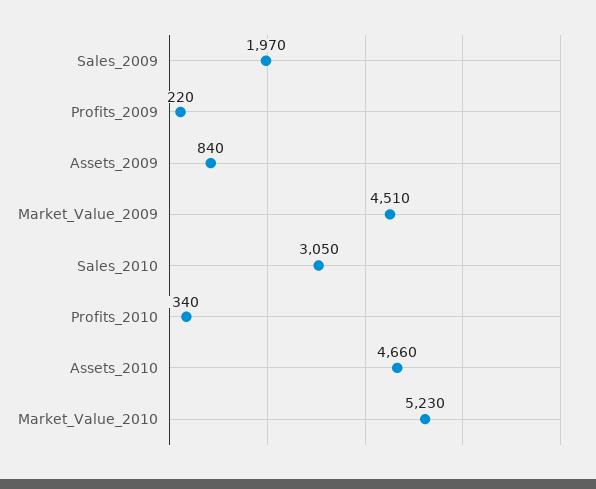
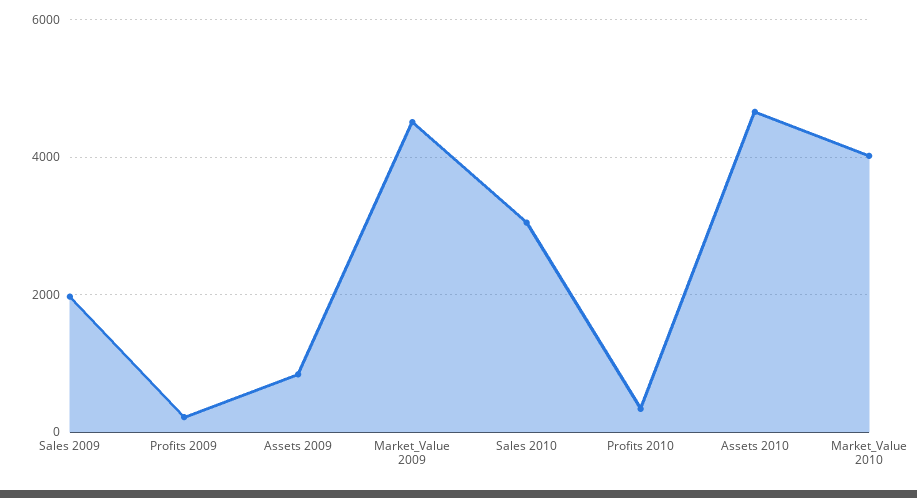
  {
    "Sales_2009": 1970,
    "Profits_2009": 220,
    "Assets_2009": 840,
    "Market_Value_2009": 4510,
    "Sales_2010": 3050,
    "Profits_2010": 340,
    "Assets_2010": 4660,
-   "Market_Value_2010": 5230
+   "Market_Value_2010": 4000
  }

